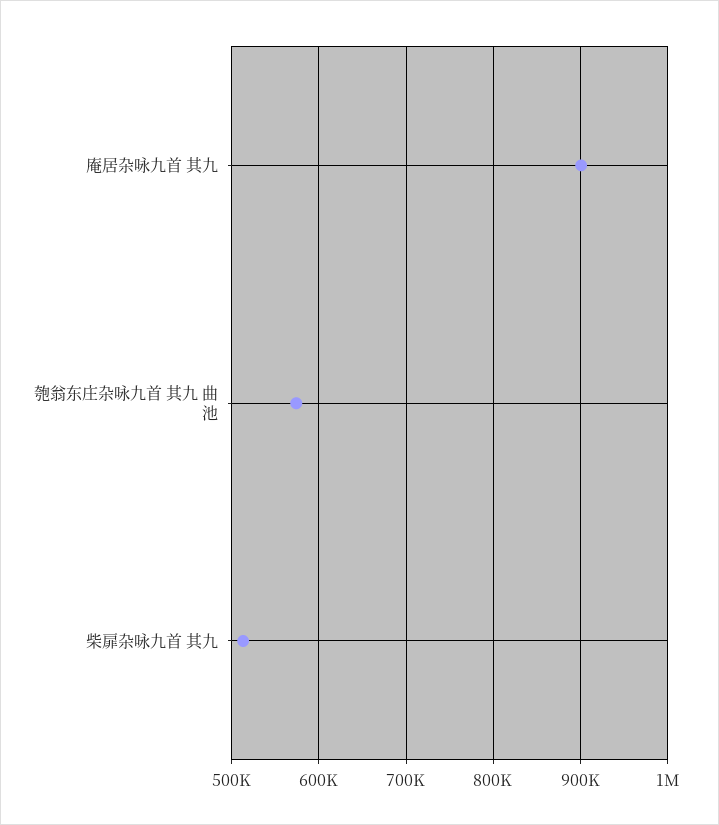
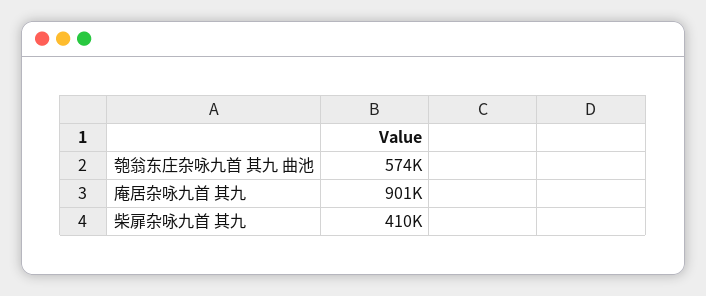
  {
    "庵居杂咏九首 其九": 901000,
    "匏翁东庄杂咏九首 其九 曲池": 574000,
-   "柴扉杂咏九首 其九": 510000
+   "柴扉杂咏九首 其九": 410000
  }

